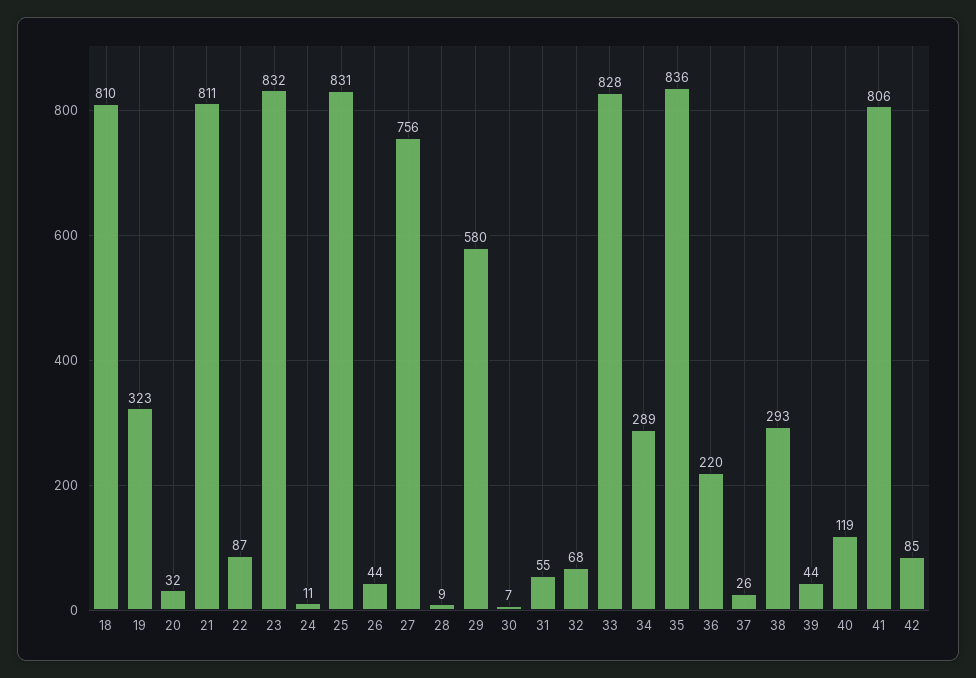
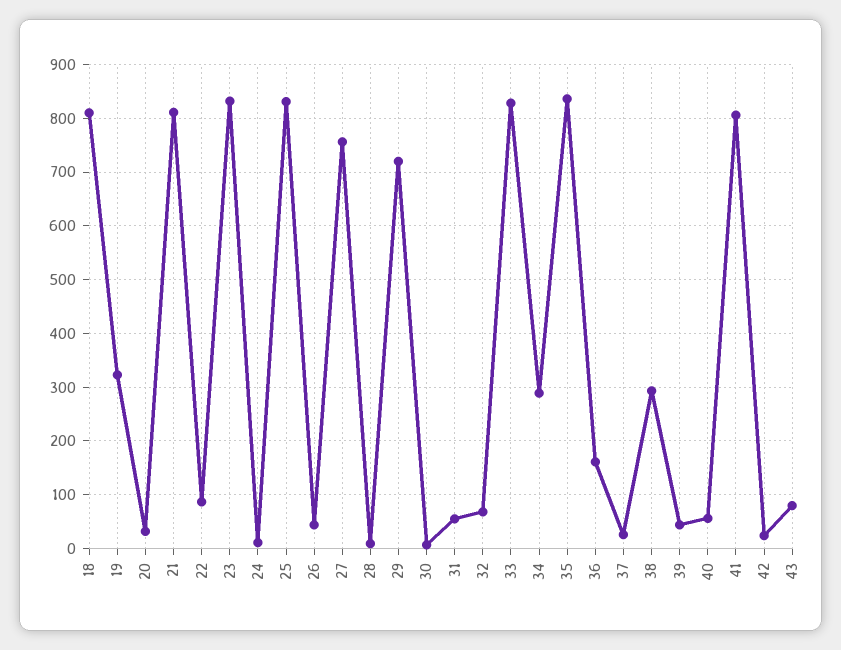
  {
    "18": 810,
    "19": 323,
    "20": 32,
    "21": 811,
    "22": 87,
    "23": 832,
    "24": 11,
    "25": 831,
    "26": 44,
    "27": 756,
    "28": 9,
-   "29": 580,
+   "29": 720,
    "30": 7,
    "31": 55,
    "32": 68,
    "33": 828,
    "34": 289,
    "35": 836,
-   "36": 220,
+   "36": 160,
    "37": 26,
    "38": 293,
    "39": 44,
-   "40": 119,
+   "40": 60,
    "41": 806,
-   "42": 85
+   "42": 20,
+   "43": 80
  }

